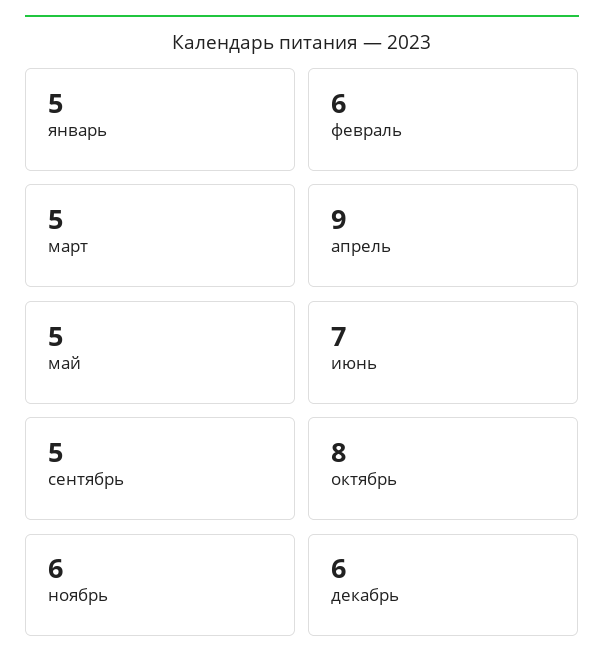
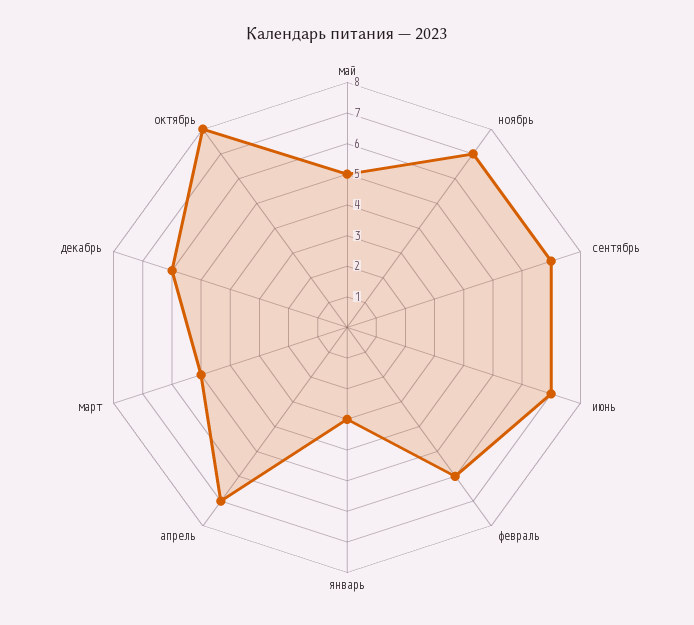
  {
-   "январь": 5,
+   "январь": 3,
    "февраль": 6,
    "март": 5,
-   "апрель": 9,
+   "апрель": 7,
    "май": 5,
    "июнь": 7,
-   "сентябрь": 5,
+   "сентябрь": 7,
    "октябрь": 8,
-   "ноябрь": 6,
+   "ноябрь": 7,
    "декабрь": 6
  }

